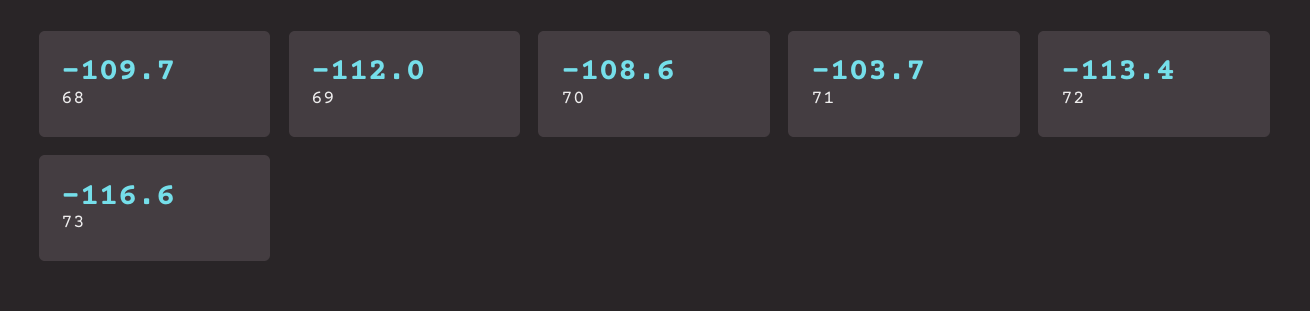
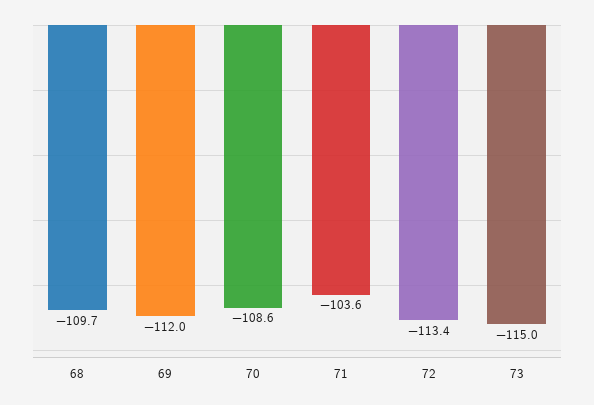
  {
    "68": -109.7,
    "69": -112,
    "70": -108.6,
-   "71": -103.7,
+   "71": -103.6,
    "72": -113.4,
-   "73": -116.6
+   "73": -115
  }

